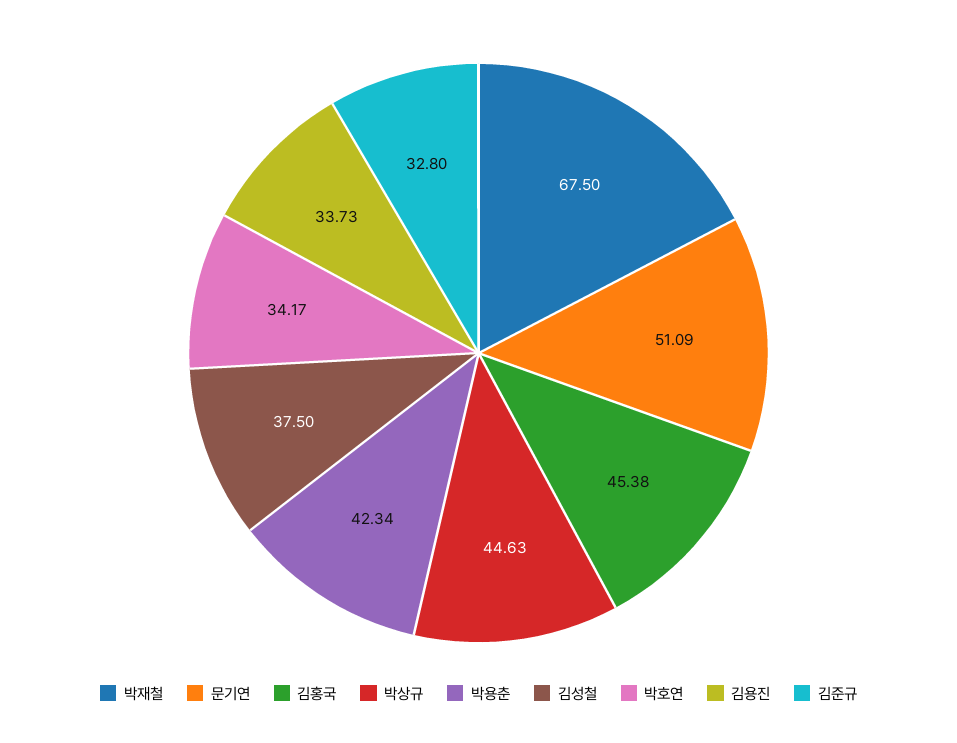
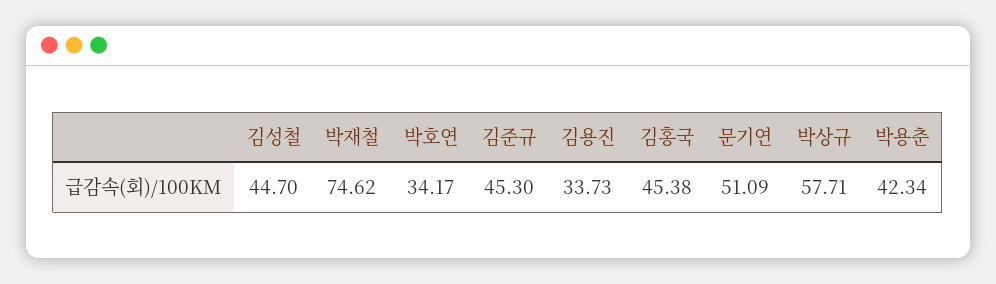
  {
-   "박재철": 67.5,
+   "박재철": 74.62,
    "문기연": 51.09,
    "김홍국": 45.38,
-   "박상규": 44.63,
+   "박상규": 57.71,
    "박용춘": 42.34,
-   "김성철": 37.5,
+   "김성철": 44.7,
    "박호연": 34.17,
    "김용진": 33.73,
-   "김준규": 32.8
+   "김준규": 45.3
  }

